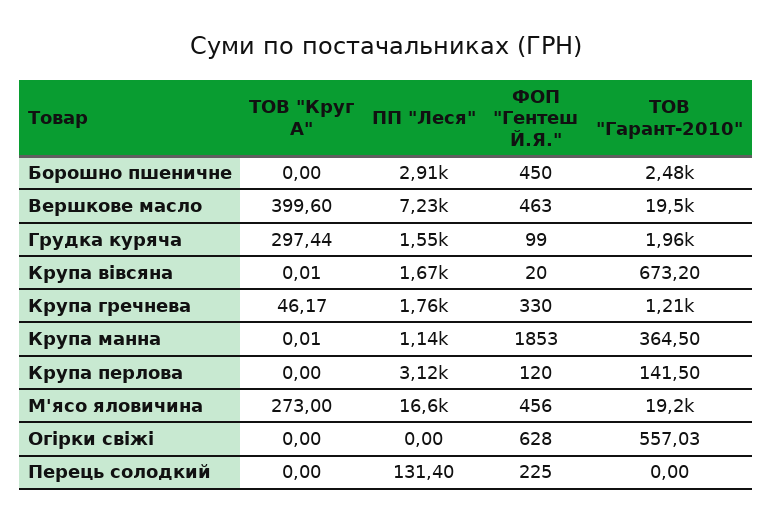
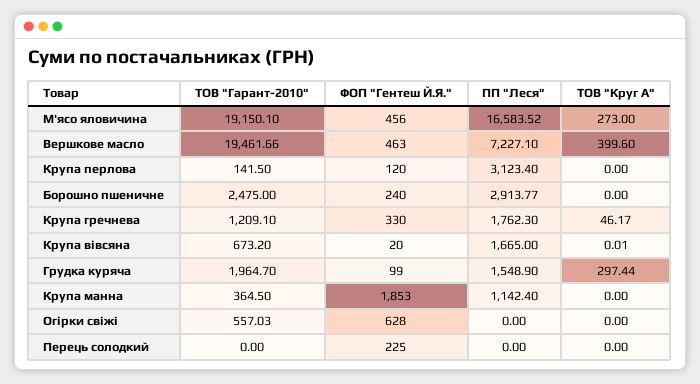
  {
    "ТОВ \"Круг А\"": {
      "Борошно пшеничне": 0,
      "Вершкове масло": 399.6,
      "Грудка куряча": 297.44,
      "Крупа вівсяна": 0.01,
      "Крупа гречнева": 46.17,
-     "Крупа манна": 0.01,
+     "Крупа манна": 0,
      "Крупа перлова": 0,
      "М'ясо яловичина": 273,
      "Огірки свіжі": 0,
      "Перець солодкий": 0
    },
    "ПП \"Леся\"": {
      "Борошно пшеничне": 2913.77,
      "Вершкове масло": 7227.1,
      "Грудка куряча": 1548.9,
      "Крупа вівсяна": 1665,
      "Крупа гречнева": 1762.3,
      "Крупа манна": 1142.4,
      "Крупа перлова": 3123.4,
      "М'ясо яловичина": 16583.52,
      "Огірки свіжі": 0,
-     "Перець солодкий": 131.4
+     "Перець солодкий": 0
    },
    "ФОП \"Гентеш Й.Я.\"": {
-     "Борошно пшеничне": 450,
+     "Борошно пшеничне": 240,
      "Вершкове масло": 463,
      "Грудка куряча": 99,
      "Крупа вівсяна": 20,
      "Крупа гречнева": 330,
      "Крупа манна": 1853,
      "Крупа перлова": 120,
      "М'ясо яловичина": 456,
      "Огірки свіжі": 628,
      "Перець солодкий": 225
    },
    "ТОВ \"Гарант-2010\"": {
      "Борошно пшеничне": 2475,
      "Вершкове масло": 19461.66,
      "Грудка куряча": 1964.7,
      "Крупа вівсяна": 673.2,
      "Крупа гречнева": 1209.1,
      "Крупа манна": 364.5,
      "Крупа перлова": 141.5,
      "М'ясо яловичина": 19150.1,
      "Огірки свіжі": 557.03,
      "Перець солодкий": 0
    }
  }

